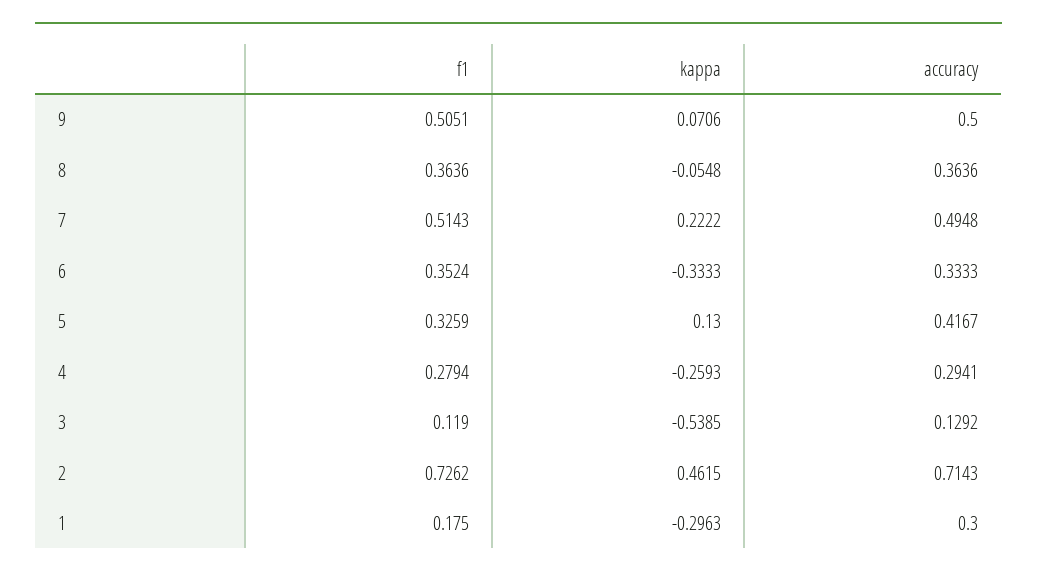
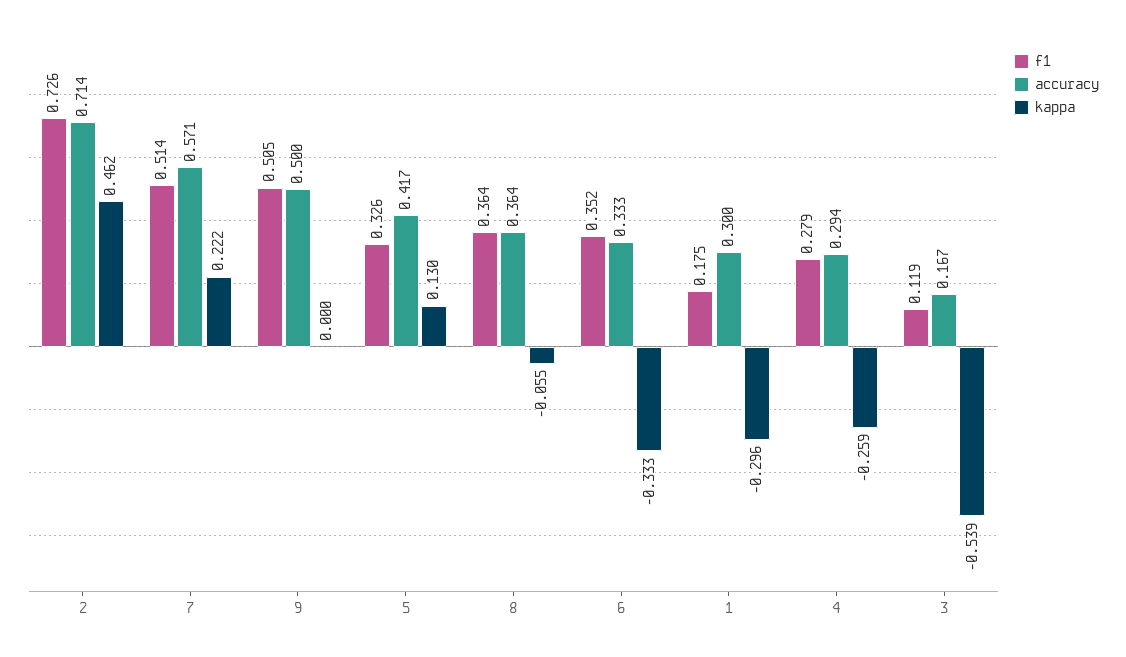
  {
    "f1": {
      "9": 0.5051,
      "8": 0.3636,
      "7": 0.5143,
      "6": 0.3524,
      "5": 0.3259,
      "4": 0.2794,
      "3": 0.119,
      "2": 0.7262,
      "1": 0.175
    },
    "kappa": {
-     "9": 0.0706,
+     "9": 0,
      "8": -0.0548,
      "7": 0.2222,
      "6": -0.3333,
      "5": 0.13,
      "4": -0.2593,
      "3": -0.5385,
      "2": 0.4615,
      "1": -0.2963
    },
    "accuracy": {
      "9": 0.5,
      "8": 0.3636,
-     "7": 0.4948,
+     "7": 0.571,
      "6": 0.3333,
      "5": 0.4167,
      "4": 0.2941,
-     "3": 0.1292,
+     "3": 0.167,
      "2": 0.7143,
      "1": 0.3
    }
  }

